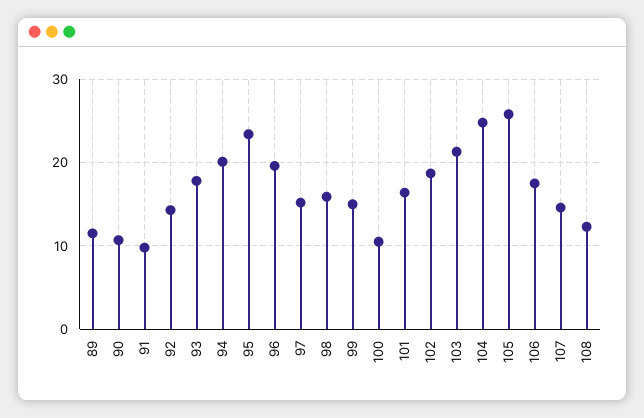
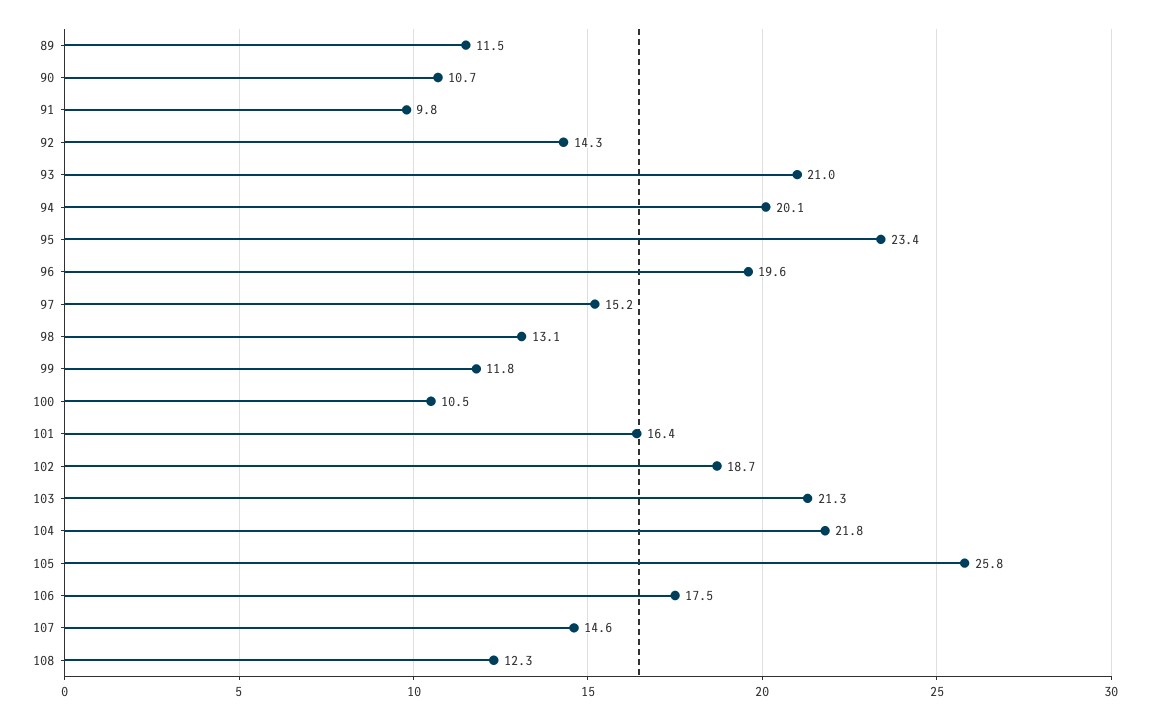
  {
    "89": 11.5,
    "90": 10.7,
    "91": 9.8,
    "92": 14.3,
-   "93": 18,
+   "93": 21,
    "94": 20.1,
    "95": 23.4,
    "96": 19.6,
    "97": 15.2,
-   "98": 16,
+   "98": 13.1,
-   "99": 15,
+   "99": 11.8,
    "100": 10.5,
    "101": 16.4,
    "102": 18.7,
    "103": 21.3,
-   "104": 25,
+   "104": 21.8,
    "105": 25.8,
    "106": 17.5,
    "107": 14.6,
    "108": 12.3
  }

